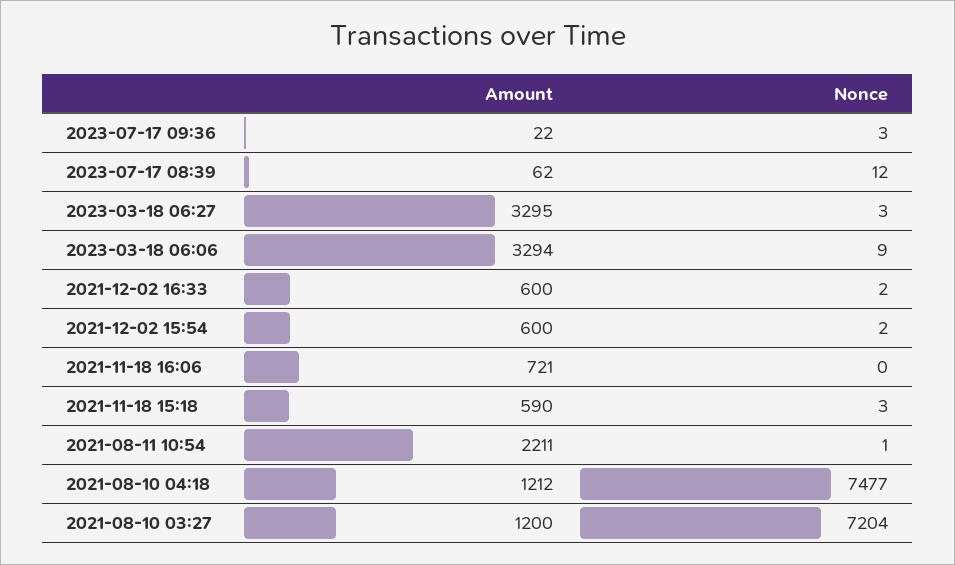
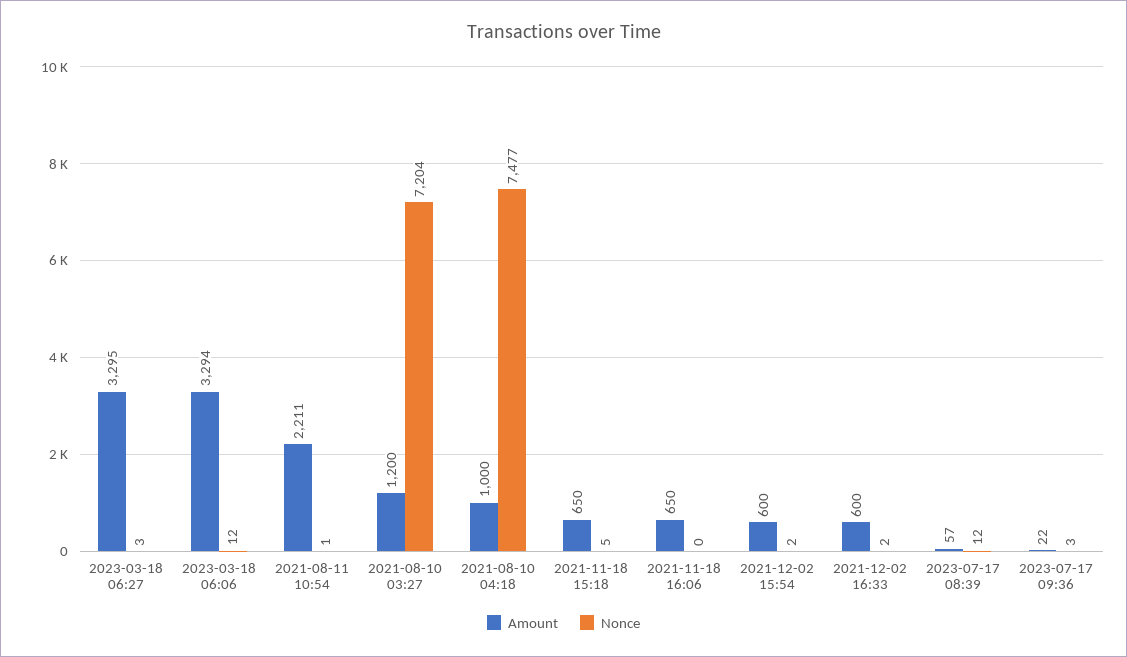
  {
    "Amount": {
      "2023-07-17 09:36": 22,
-     "2023-07-17 08:39": 62,
+     "2023-07-17 08:39": 57,
      "2023-03-18 06:27": 3295,
      "2023-03-18 06:06": 3294,
      "2021-12-02 16:33": 600,
      "2021-12-02 15:54": 600,
-     "2021-11-18 16:06": 721,
+     "2021-11-18 16:06": 650,
-     "2021-11-18 15:18": 590,
+     "2021-11-18 15:18": 650,
      "2021-08-11 10:54": 2211,
-     "2021-08-10 04:18": 1212,
+     "2021-08-10 04:18": 1000,
      "2021-08-10 03:27": 1200
    },
    "Nonce": {
      "2023-07-17 09:36": 3,
      "2023-07-17 08:39": 12,
      "2023-03-18 06:27": 3,
-     "2023-03-18 06:06": 9,
+     "2023-03-18 06:06": 12,
      "2021-12-02 16:33": 2,
      "2021-12-02 15:54": 2,
      "2021-11-18 16:06": 0,
-     "2021-11-18 15:18": 3,
+     "2021-11-18 15:18": 5,
      "2021-08-11 10:54": 1,
      "2021-08-10 04:18": 7477,
      "2021-08-10 03:27": 7204
    }
  }

